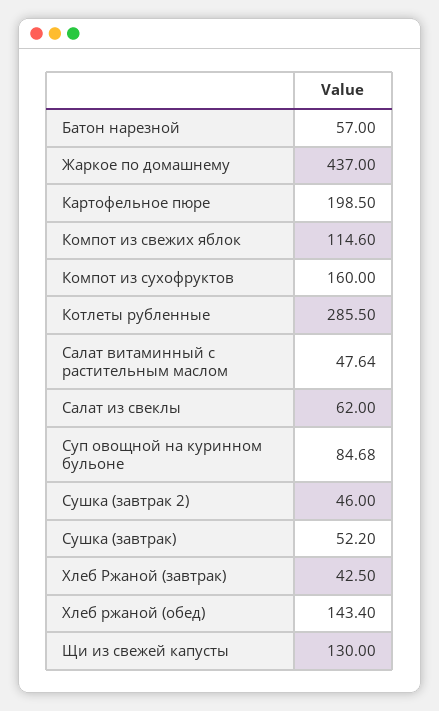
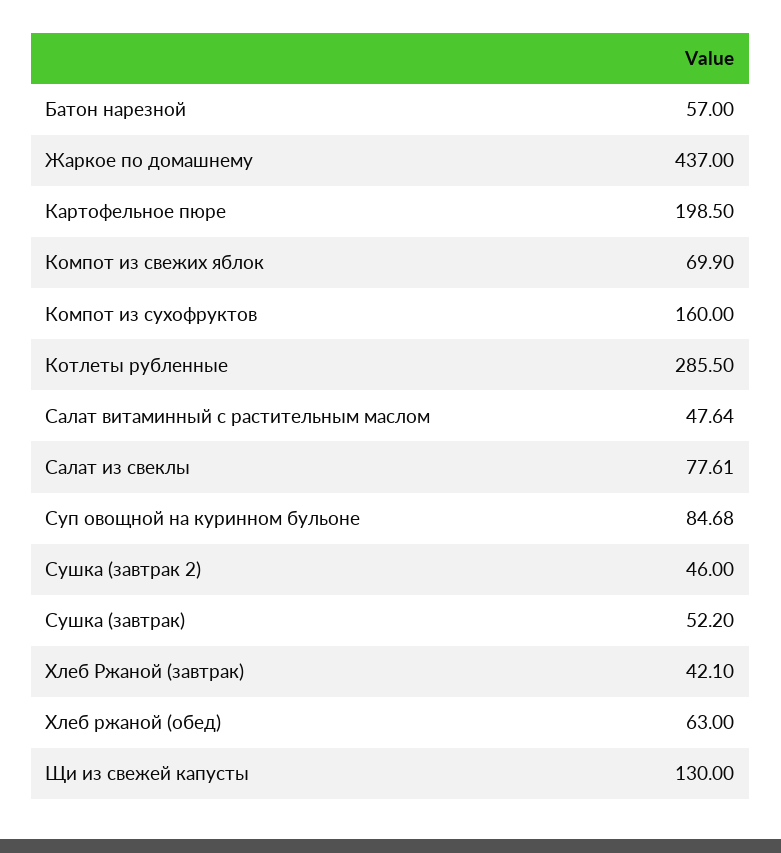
  {
    "Батон нарезной": 57,
    "Жаркое по домашнему": 437,
    "Картофельное пюре": 198.5,
-   "Компот из свежих яблок": 114.6,
+   "Компот из свежих яблок": 69.9,
    "Компот из сухофруктов": 160,
    "Котлеты рубленные": 285.5,
    "Салат витаминный с растительным маслом": 47.64,
-   "Салат из свеклы": 62,
+   "Салат из свеклы": 77.61,
    "Суп овощной на куринном бульоне": 84.68,
    "Сушка (завтрак 2)": 46,
    "Сушка (завтрак)": 52.2,
-   "Хлеб Ржаной (завтрак)": 42.5,
+   "Хлеб Ржаной (завтрак)": 42.1,
-   "Хлеб ржаной (обед)": 143.4,
+   "Хлеб ржаной (обед)": 63,
    "Щи из свежей капусты": 130
  }

